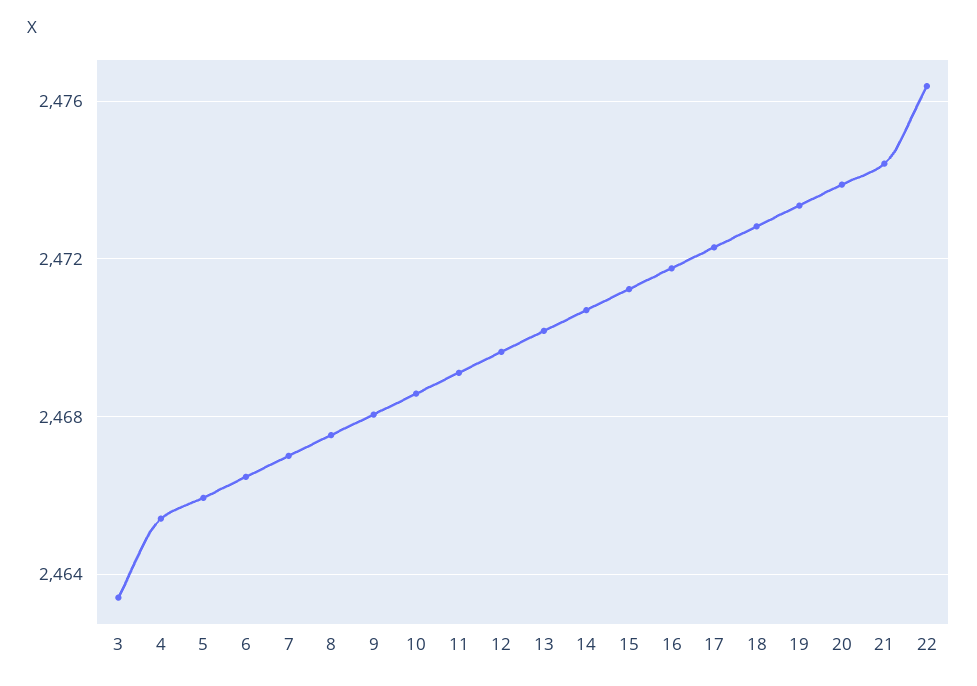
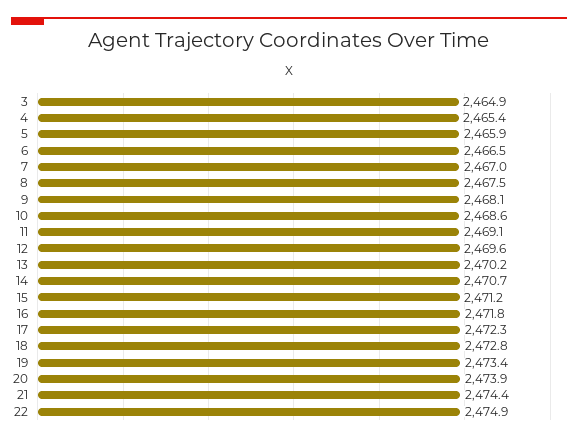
  {
-   "3": 2463.5,
+   "3": 2464.9,
    "4": 2465.4,
    "5": 2465.9,
    "6": 2466.5,
    "7": 2467,
    "8": 2467.5,
    "9": 2468.1,
    "10": 2468.6,
    "11": 2469.1,
    "12": 2469.6,
    "13": 2470.2,
    "14": 2470.7,
    "15": 2471.2,
    "16": 2471.8,
    "17": 2472.3,
    "18": 2472.8,
    "19": 2473.4,
    "20": 2473.9,
    "21": 2474.4,
-   "22": 2476.5
+   "22": 2474.9
  }

